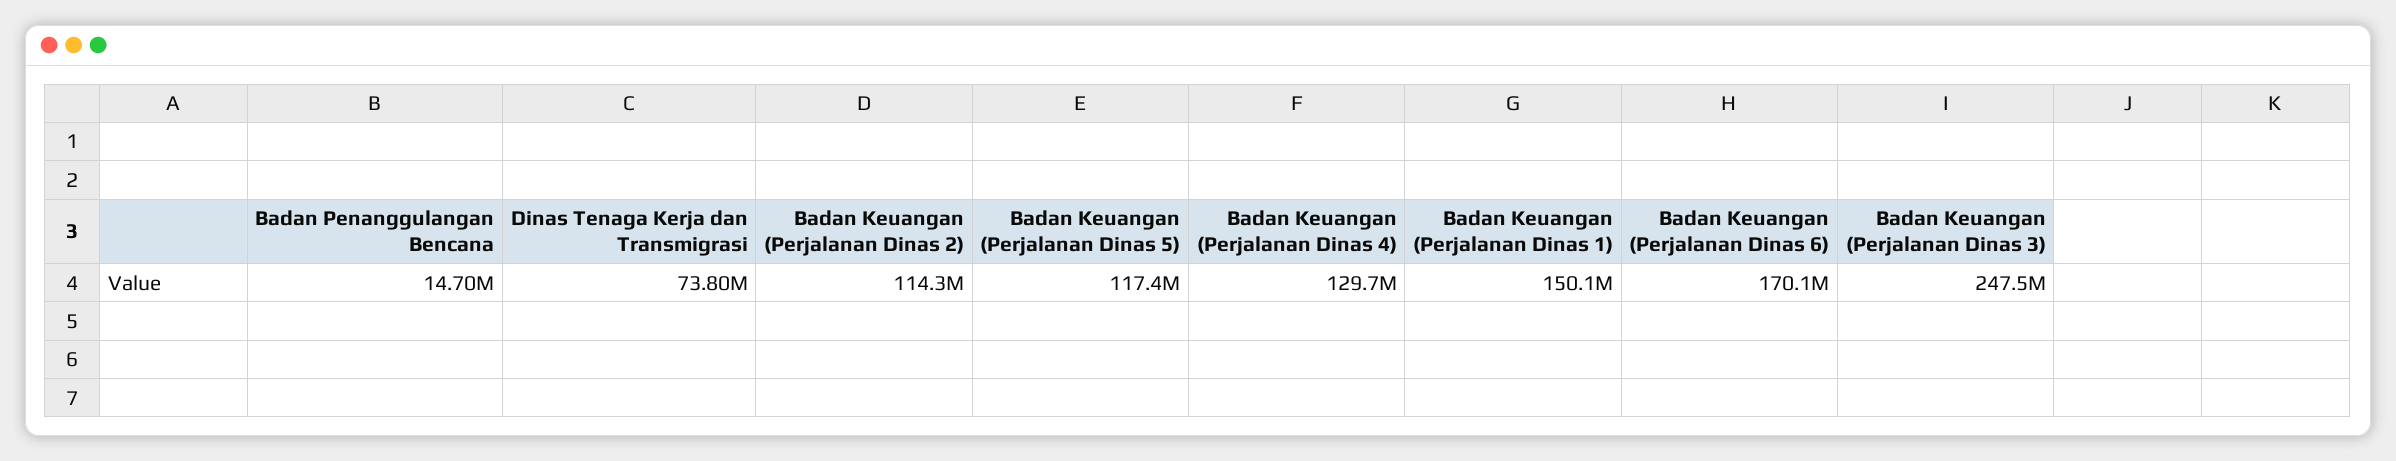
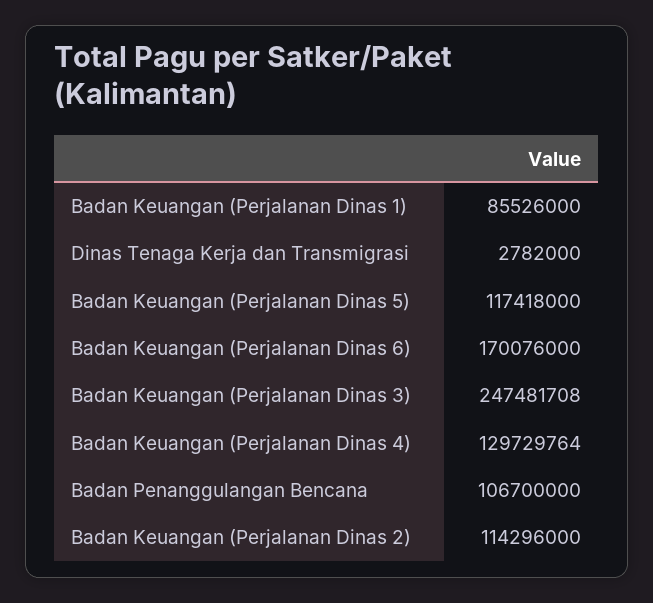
  {
-   "Badan Penanggulangan Bencana": 14700000,
+   "Badan Penanggulangan Bencana": 106700000,
-   "Dinas Tenaga Kerja dan Transmigrasi": 73800000,
+   "Dinas Tenaga Kerja dan Transmigrasi": 2782000,
    "Badan Keuangan (Perjalanan Dinas 2)": 114296000,
    "Badan Keuangan (Perjalanan Dinas 5)": 117418000,
    "Badan Keuangan (Perjalanan Dinas 4)": 129729764,
-   "Badan Keuangan (Perjalanan Dinas 1)": 150100000,
+   "Badan Keuangan (Perjalanan Dinas 1)": 85526000,
    "Badan Keuangan (Perjalanan Dinas 6)": 170076000,
    "Badan Keuangan (Perjalanan Dinas 3)": 247481708
  }

